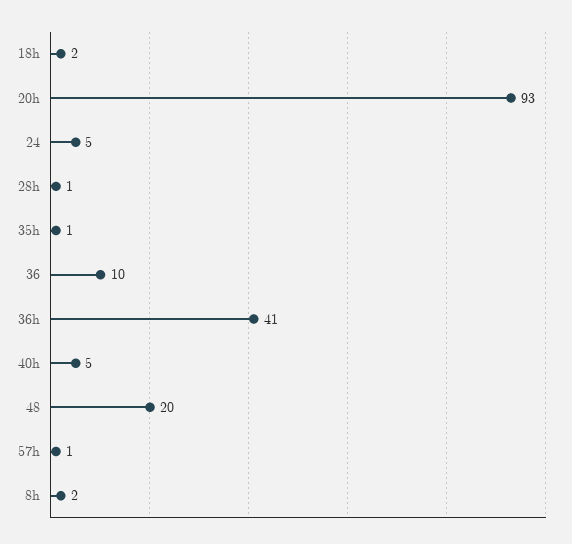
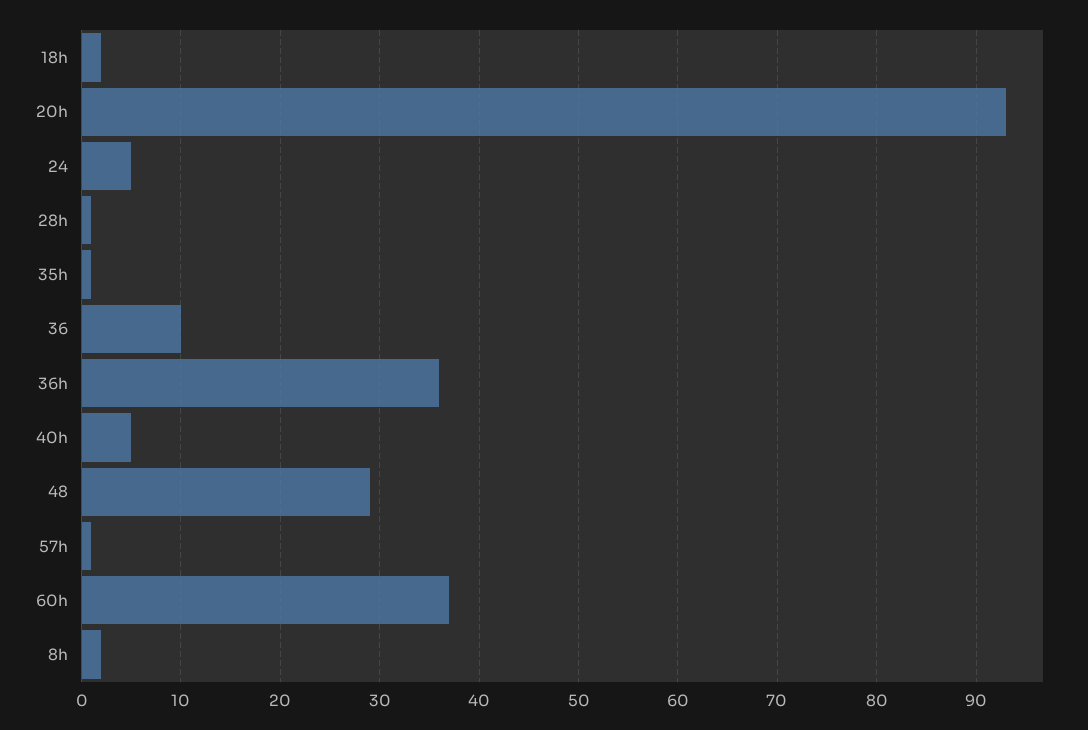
  {
    "18h": 2,
    "20h": 93,
    "24": 5,
    "28h": 1,
    "35h": 1,
    "36": 10,
-   "36h": 41,
+   "36h": 36,
    "40h": 5,
-   "48": 20,
+   "48": 29,
    "57h": 1,
-   "8h": 2
+   "8h": 2,
+   "60h": 37
  }

